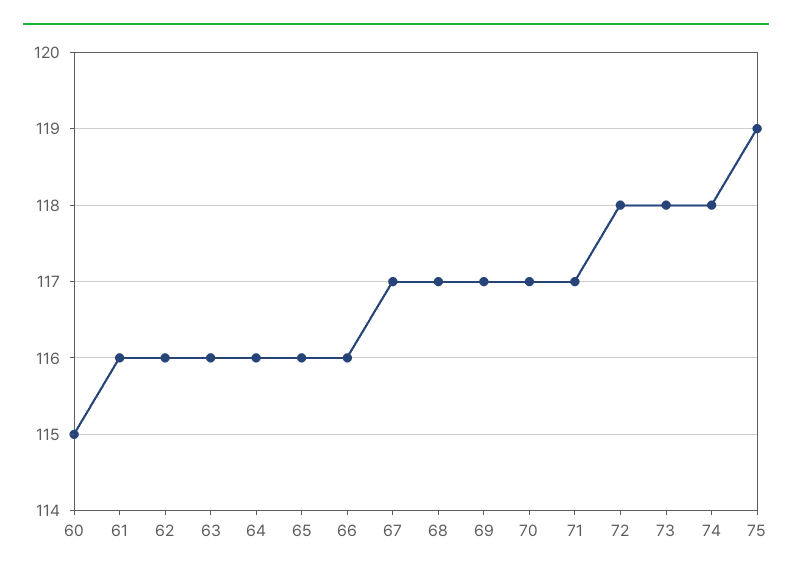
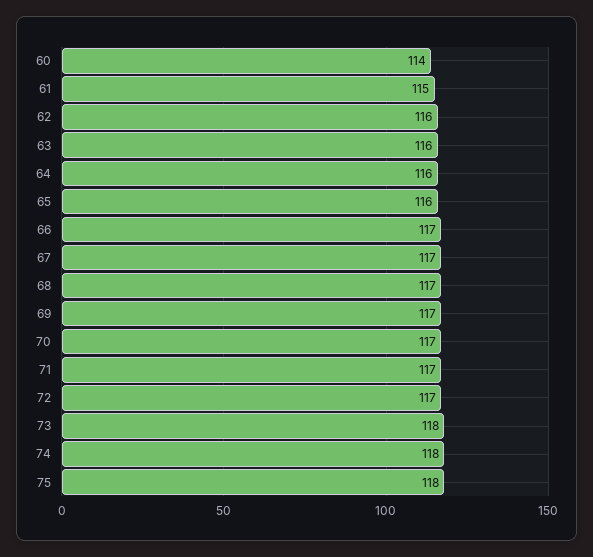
  {
-   "60": 115,
+   "60": 114,
-   "61": 116,
+   "61": 115,
    "62": 116,
    "63": 116,
    "64": 116,
    "65": 116,
-   "66": 116,
+   "66": 117,
    "67": 117,
    "68": 117,
    "69": 117,
    "70": 117,
    "71": 117,
-   "72": 118,
+   "72": 117,
    "73": 118,
    "74": 118,
-   "75": 119
+   "75": 118
  }

